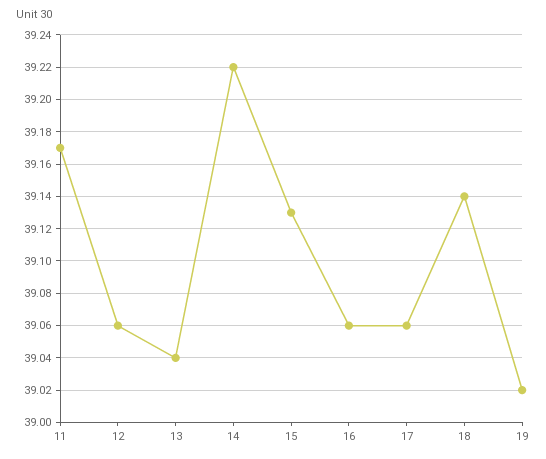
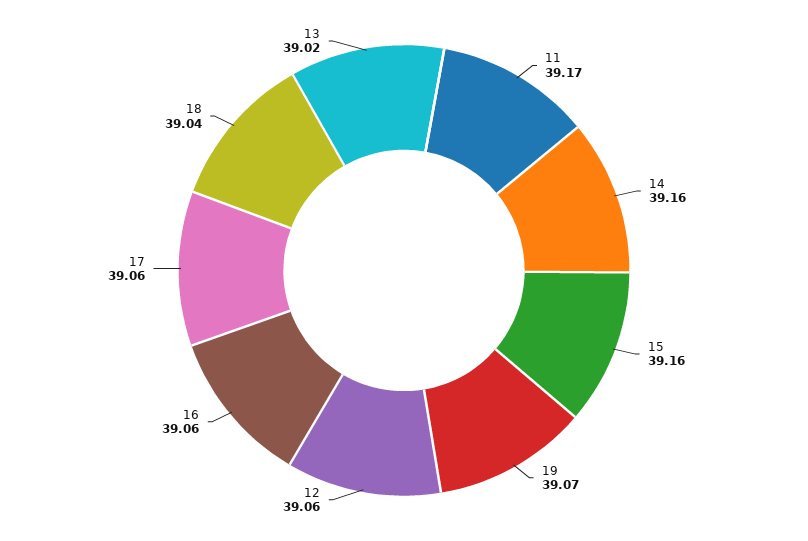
  {
    "11": 39.17,
    "12": 39.06,
-   "13": 39.04,
+   "13": 39.02,
-   "14": 39.22,
+   "14": 39.16,
-   "15": 39.13,
+   "15": 39.16,
    "16": 39.06,
    "17": 39.06,
-   "18": 39.14,
+   "18": 39.04,
-   "19": 39.02
+   "19": 39.07
  }

